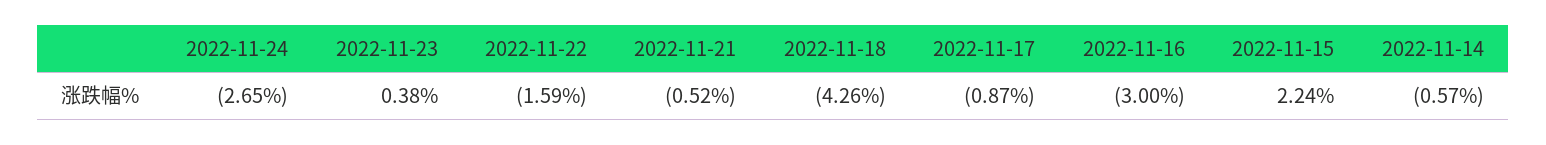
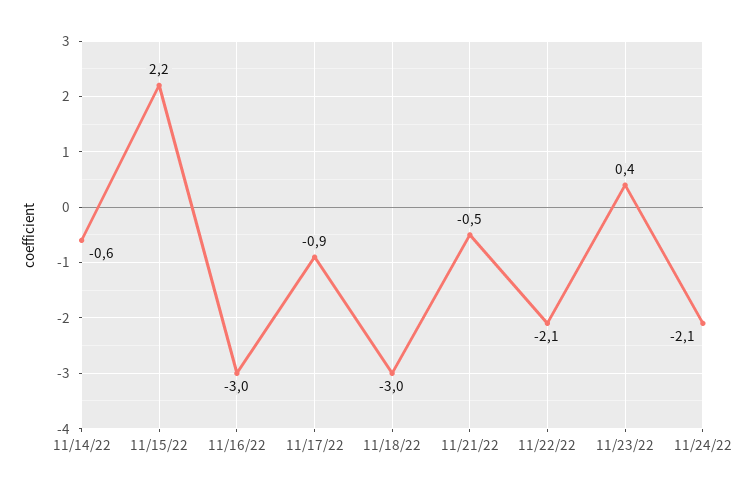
  {
-   "2022-11-24": -2.65,
+   "2022-11-24": -2.1,
    "2022-11-23": 0.38,
-   "2022-11-22": -1.59,
+   "2022-11-22": -2.1,
    "2022-11-21": -0.52,
-   "2022-11-18": -4.26,
+   "2022-11-18": -3,
    "2022-11-17": -0.87,
    "2022-11-16": -3,
    "2022-11-15": 2.24,
    "2022-11-14": -0.57
  }

